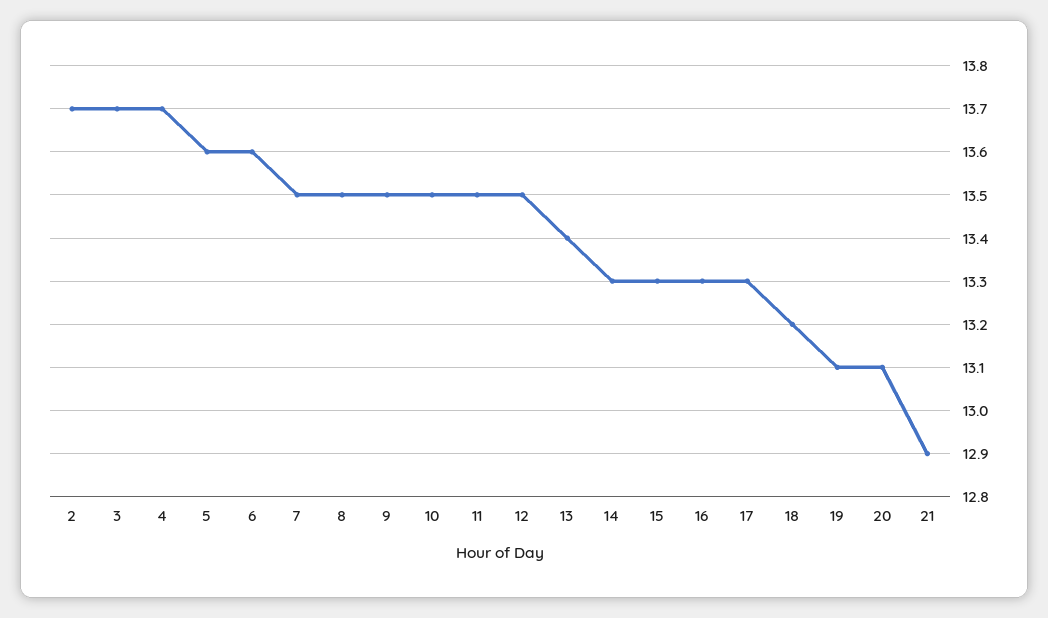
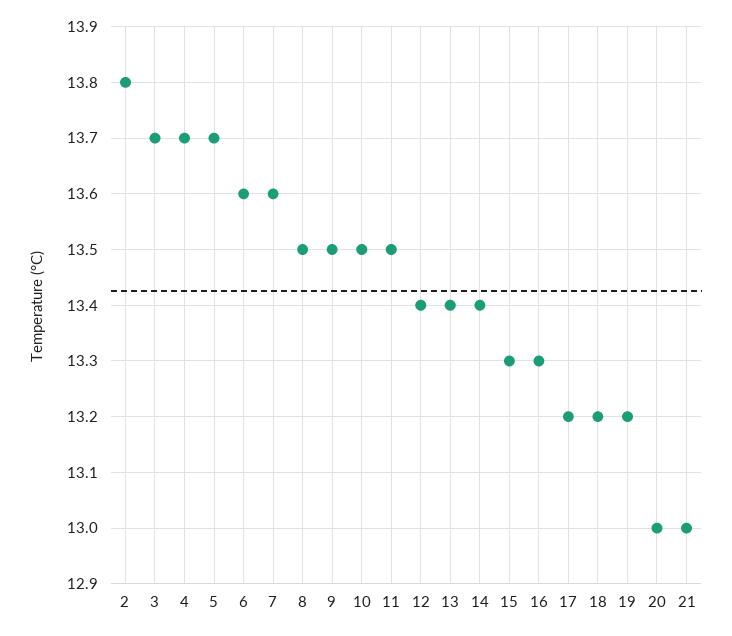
  {
-   "2": 13.7,
+   "2": 13.8,
    "3": 13.7,
    "4": 13.7,
-   "5": 13.6,
+   "5": 13.7,
    "6": 13.6,
-   "7": 13.5,
+   "7": 13.6,
    "8": 13.5,
    "9": 13.5,
    "10": 13.5,
    "11": 13.5,
-   "12": 13.5,
+   "12": 13.4,
    "13": 13.4,
-   "14": 13.3,
+   "14": 13.4,
    "15": 13.3,
    "16": 13.3,
-   "17": 13.3,
+   "17": 13.2,
    "18": 13.2,
-   "19": 13.1,
+   "19": 13.2,
-   "20": 13.1,
+   "20": 13,
-   "21": 12.9
+   "21": 13
  }

